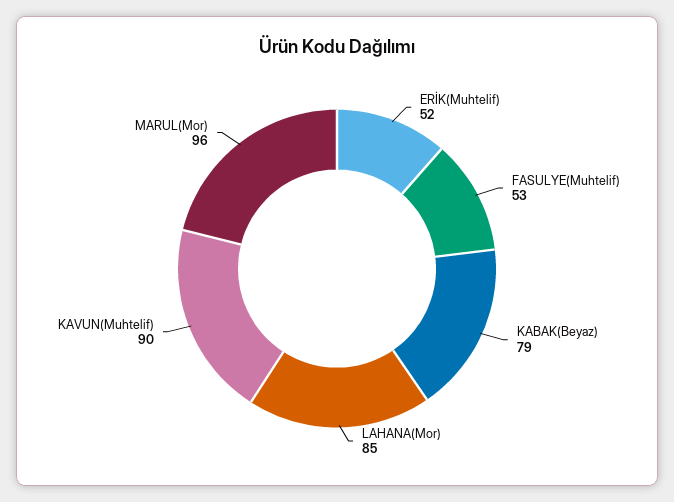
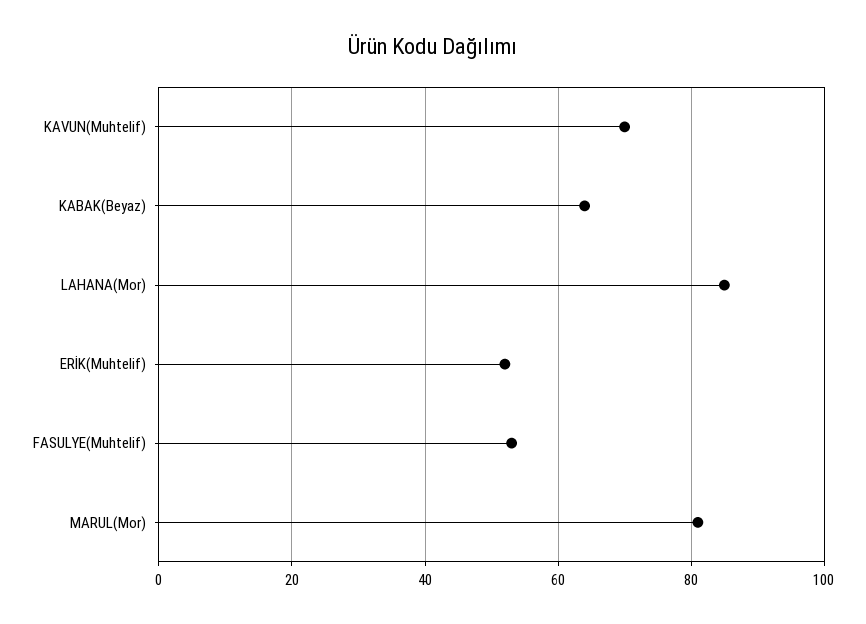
  {
    "ERİK(Muhtelif)": 52,
    "FASULYE(Muhtelif)": 53,
-   "KABAK(Beyaz)": 79,
+   "KABAK(Beyaz)": 65,
    "LAHANA(Mor)": 85,
-   "KAVUN(Muhtelif)": 90,
+   "KAVUN(Muhtelif)": 70,
-   "MARUL(Mor)": 96
+   "MARUL(Mor)": 80
  }

